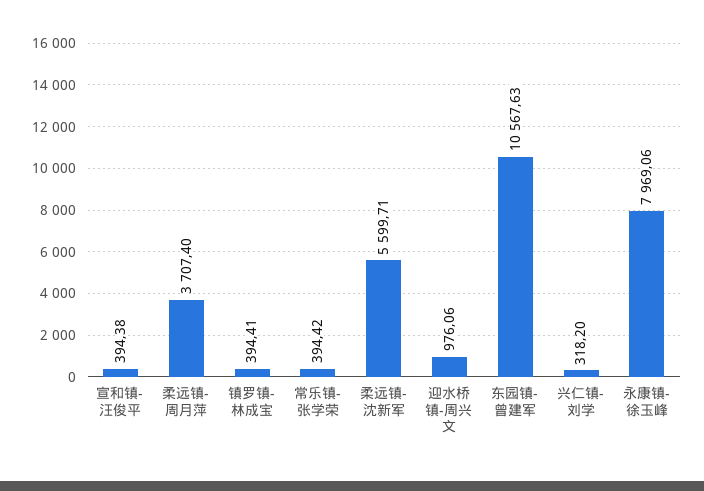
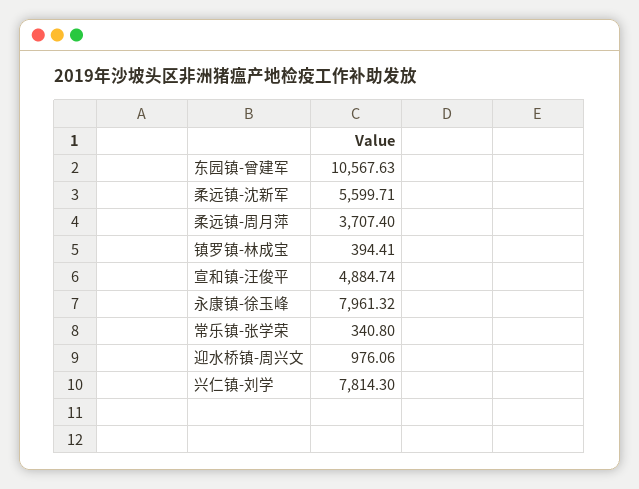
  {
-   "宣和镇-汪俊平": 394.38,
+   "宣和镇-汪俊平": 4884.74,
    "柔远镇-周月萍": 3707.4,
    "镇罗镇-林成宝": 394.41,
-   "常乐镇-张学荣": 394.42,
+   "常乐镇-张学荣": 340.8,
    "柔远镇-沈新军": 5599.71,
    "迎水桥镇-周兴文": 976.06,
    "东园镇-曾建军": 10567.63,
-   "兴仁镇-刘学": 318.2,
+   "兴仁镇-刘学": 7814.3,
-   "永康镇-徐玉峰": 7969.06
+   "永康镇-徐玉峰": 7961.32
  }

